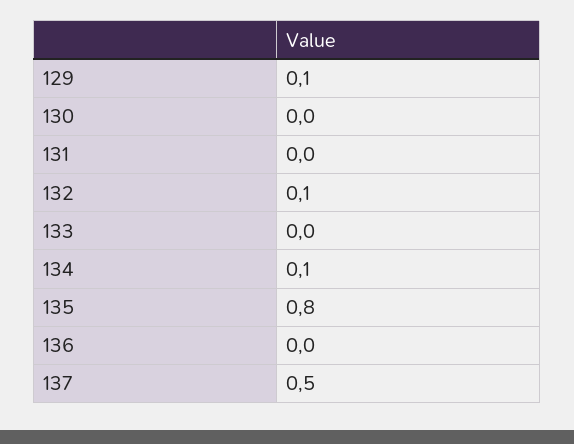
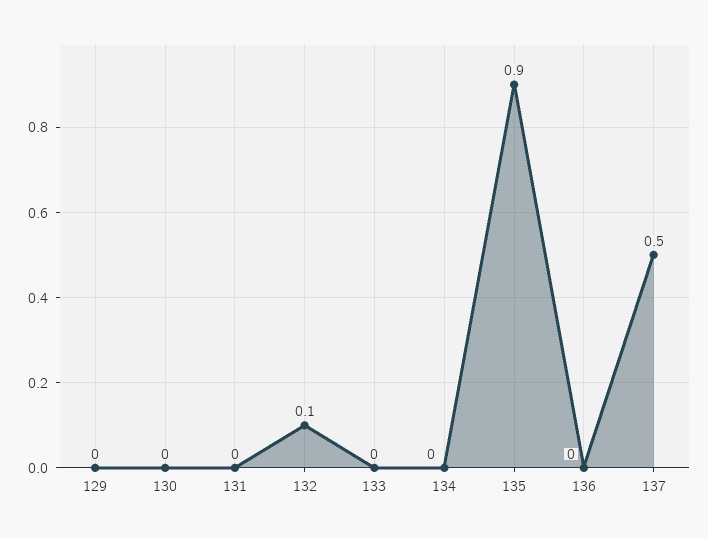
  {
-   "129": 0.1,
+   "129": 0,
    "130": 0,
    "131": 0,
    "132": 0.1,
    "133": 0,
-   "134": 0.1,
+   "134": 0,
-   "135": 0.8,
+   "135": 0.9,
    "136": 0,
    "137": 0.5
  }

